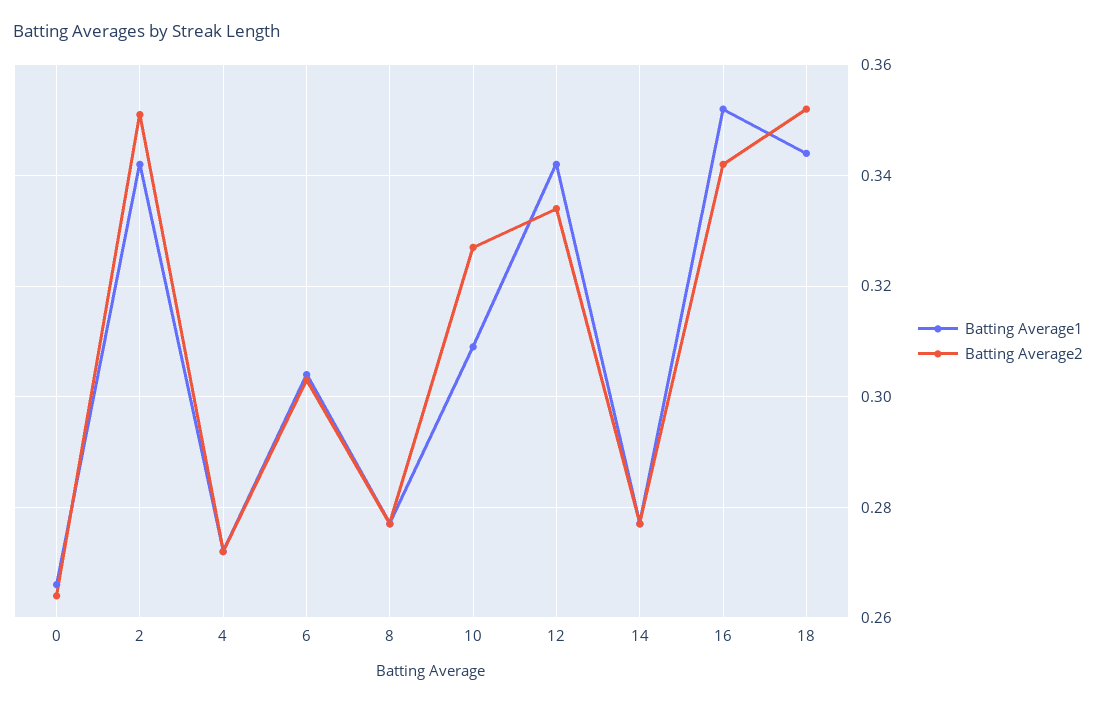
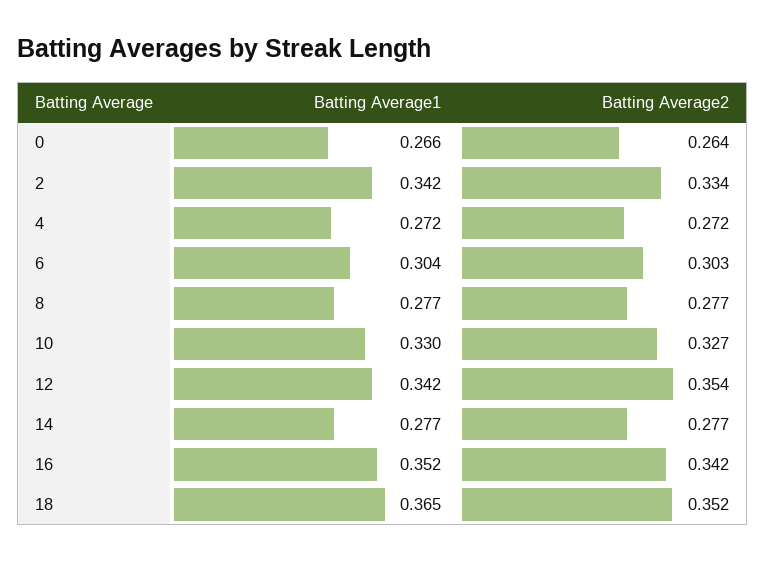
  {
    "Batting Average1": {
      "0": 0.266,
      "2": 0.342,
      "4": 0.272,
      "6": 0.304,
      "8": 0.277,
-     "10": 0.31,
+     "10": 0.33,
      "12": 0.342,
      "14": 0.277,
      "16": 0.352,
-     "18": 0.345
+     "18": 0.365
    },
    "Batting Average2": {
      "0": 0.264,
-     "2": 0.35,
+     "2": 0.334,
      "4": 0.272,
      "6": 0.303,
      "8": 0.277,
      "10": 0.327,
-     "12": 0.335,
+     "12": 0.354,
      "14": 0.277,
      "16": 0.342,
      "18": 0.352
    }
  }

